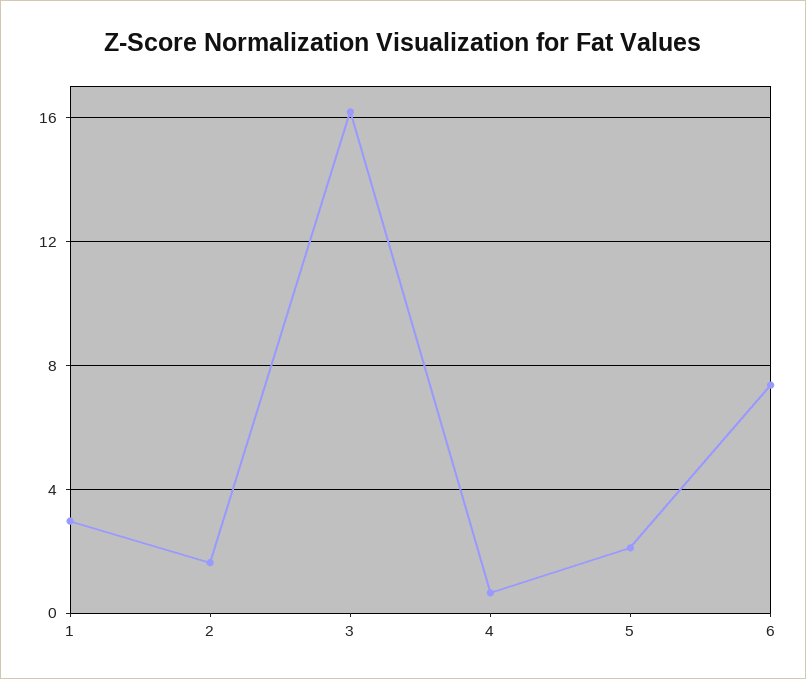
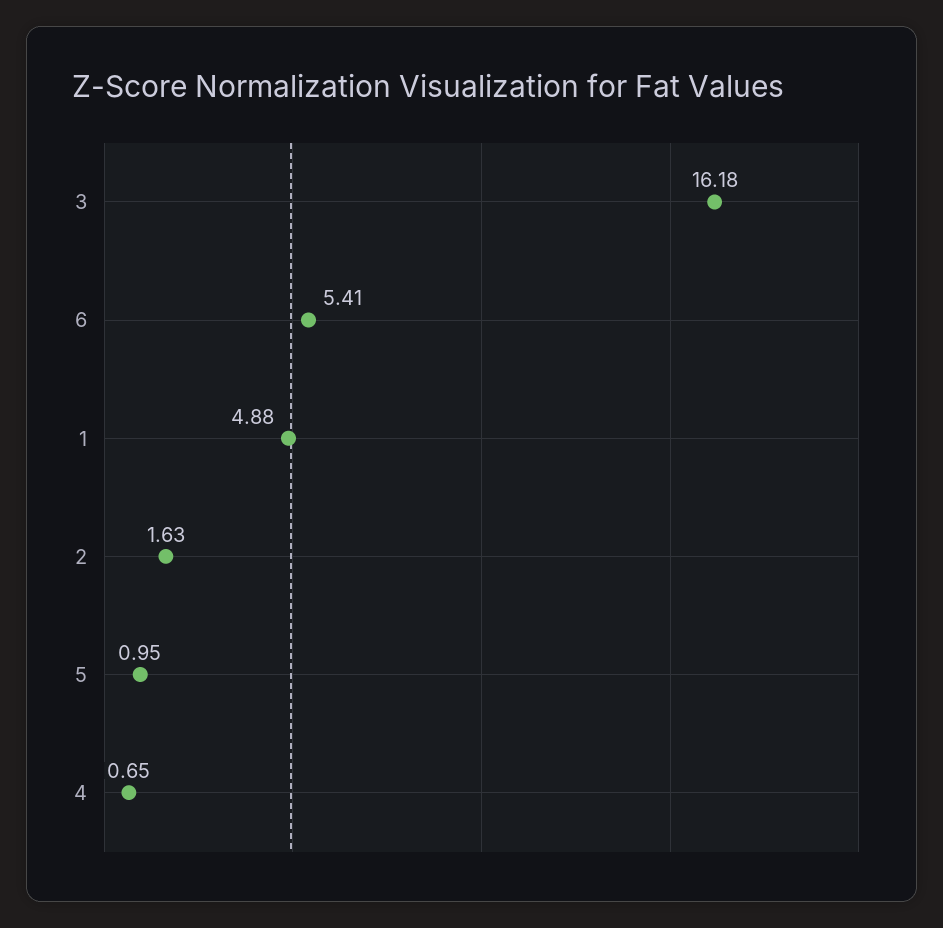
  {
-   "1": 3,
+   "1": 4.88,
    "2": 1.63,
    "3": 16.18,
    "4": 0.65,
-   "5": 2,
+   "5": 0.95,
-   "6": 7.5
+   "6": 5.41
  }

